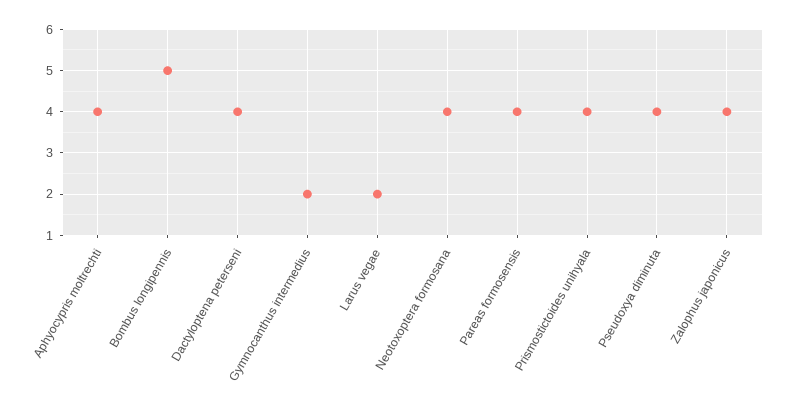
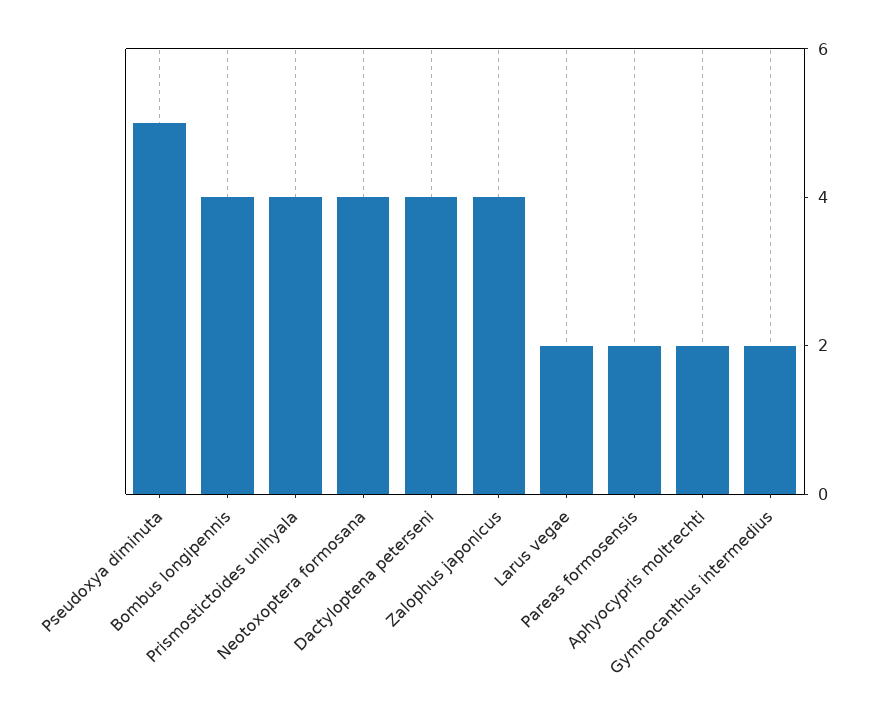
  {
-   "Aphyocypris moltrechti": 4,
+   "Aphyocypris moltrechti": 2,
-   "Bombus longipennis": 5,
+   "Bombus longipennis": 4,
    "Dactyloptena peterseni": 4,
    "Gymnocanthus intermedius": 2,
    "Larus vegae": 2,
    "Neotoxoptera formosana": 4,
-   "Pareas formosensis": 4,
+   "Pareas formosensis": 2,
    "Prismostictoides unihyala": 4,
-   "Pseudoxya diminuta": 4,
+   "Pseudoxya diminuta": 5,
    "Zalophus japonicus": 4
  }

